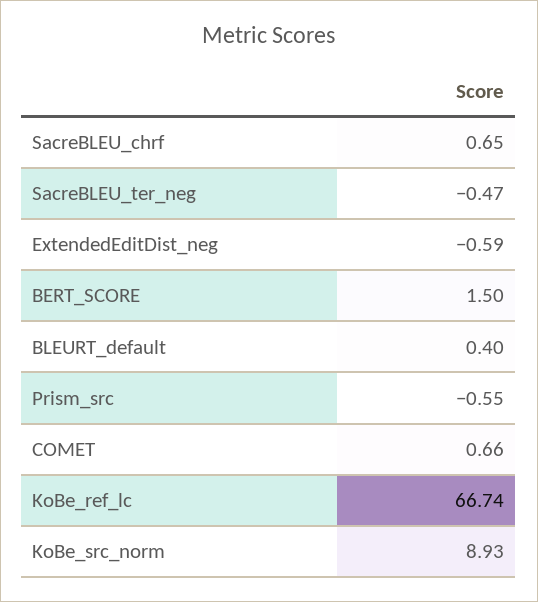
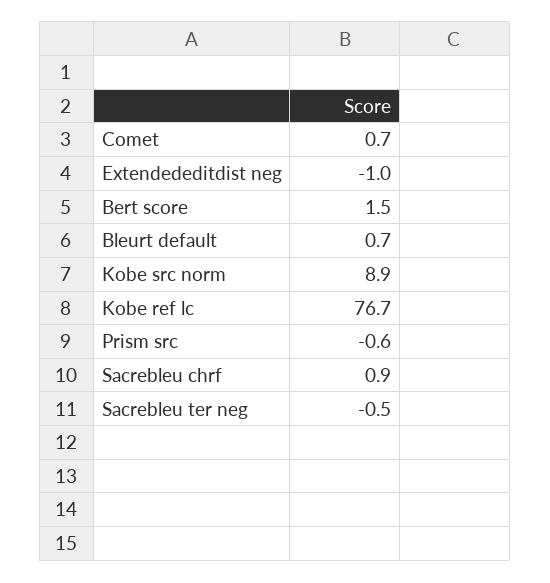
  {
-   "SacreBLEU_chrf": 0.65,
+   "SacreBLEU_chrf": 0.9,
    "SacreBLEU_ter_neg": -0.47,
-   "ExtendedEditDist_neg": -0.59,
+   "ExtendedEditDist_neg": -1,
    "BERT_SCORE": 1.5,
-   "BLEURT_default": 0.4,
+   "BLEURT_default": 0.7,
    "Prism_src": -0.55,
    "COMET": 0.66,
-   "KoBe_ref_lc": 66.74,
+   "KoBe_ref_lc": 76.7,
    "KoBe_src_norm": 8.93
  }

